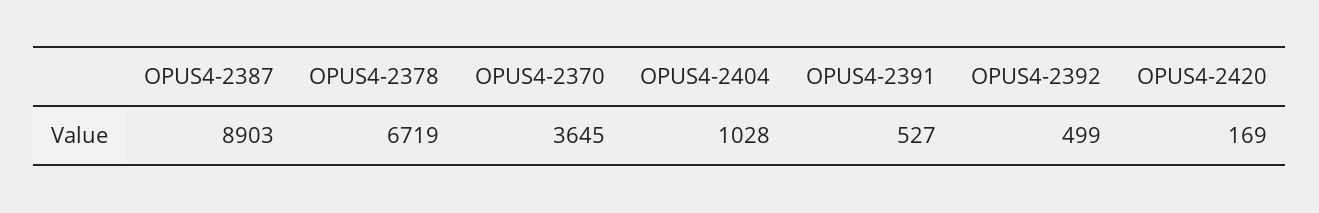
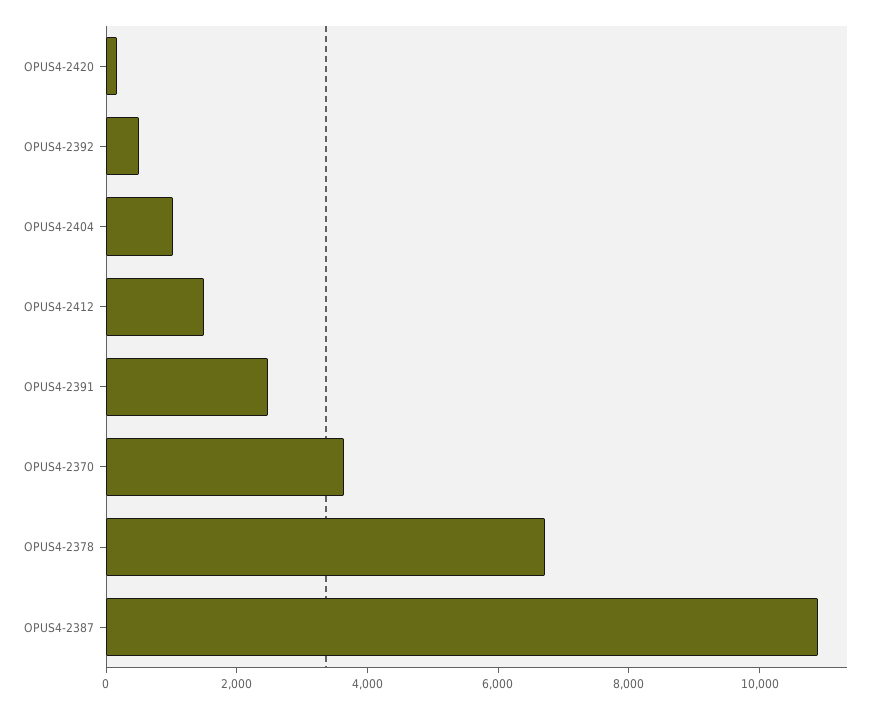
  {
-   "OPUS4-2387": 8903,
+   "OPUS4-2387": 11000,
    "OPUS4-2378": 6719,
    "OPUS4-2370": 3645,
    "OPUS4-2404": 1028,
-   "OPUS4-2391": 527,
+   "OPUS4-2391": 2500,
    "OPUS4-2392": 499,
-   "OPUS4-2420": 169
+   "OPUS4-2420": 169,
+   "OPUS4-2412": 1500
  }

